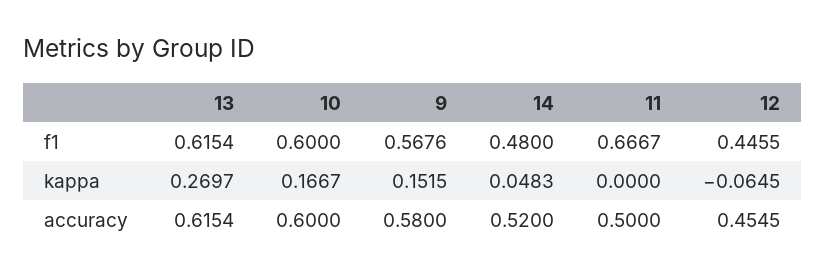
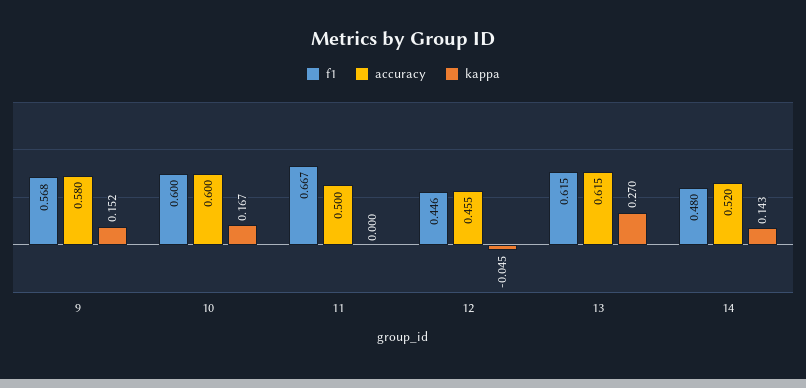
  {
    "f1": {
      "13": 0.6154,
      "10": 0.6,
      "9": 0.5676,
      "14": 0.48,
      "11": 0.6667,
      "12": 0.4455
    },
    "kappa": {
      "13": 0.2697,
      "10": 0.1667,
      "9": 0.1515,
-     "14": 0.0483,
+     "14": 0.143,
      "11": 0,
-     "12": -0.0645
+     "12": -0.045
    },
    "accuracy": {
      "13": 0.6154,
      "10": 0.6,
      "9": 0.58,
      "14": 0.52,
      "11": 0.5,
      "12": 0.4545
    }
  }

